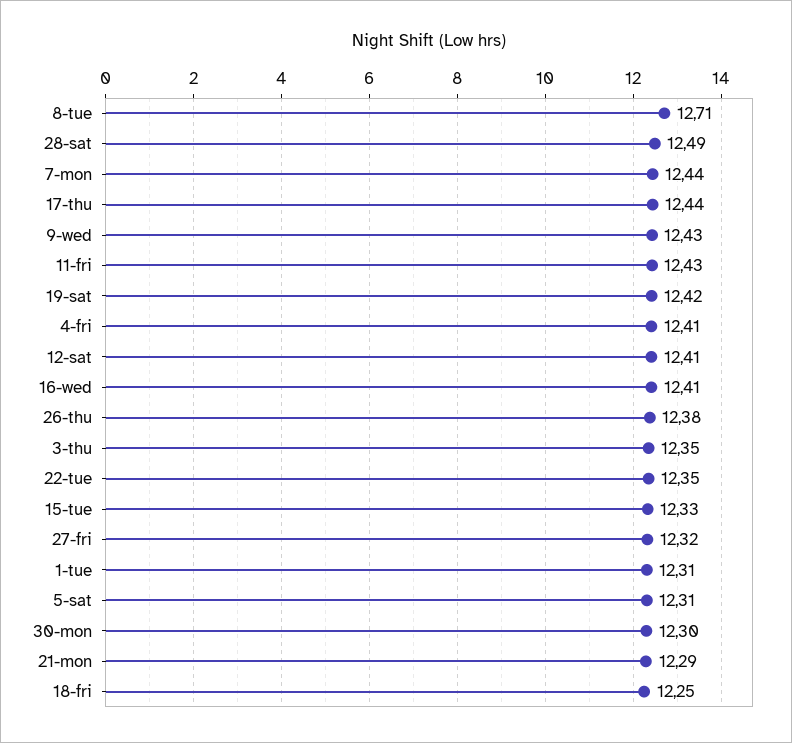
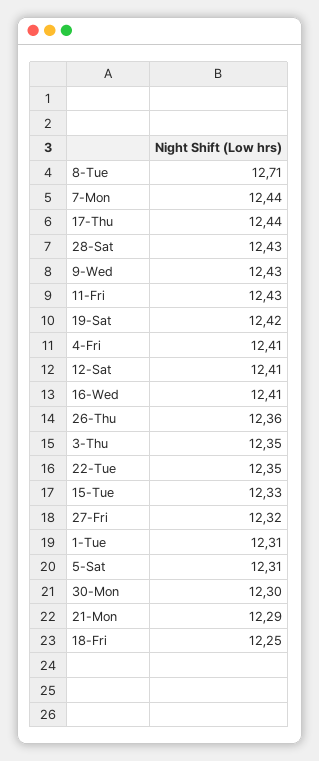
  {
    "8-tue": 12.71,
-   "28-sat": 12.49,
+   "28-sat": 12.43,
    "7-mon": 12.44,
    "17-thu": 12.44,
    "9-wed": 12.43,
    "11-fri": 12.43,
    "19-sat": 12.42,
    "4-fri": 12.41,
    "12-sat": 12.41,
    "16-wed": 12.41,
-   "26-thu": 12.38,
+   "26-thu": 12.36,
    "3-thu": 12.35,
    "22-tue": 12.35,
    "15-tue": 12.33,
    "27-fri": 12.32,
    "1-tue": 12.31,
    "5-sat": 12.31,
    "30-mon": 12.3,
    "21-mon": 12.29,
    "18-fri": 12.25
  }

